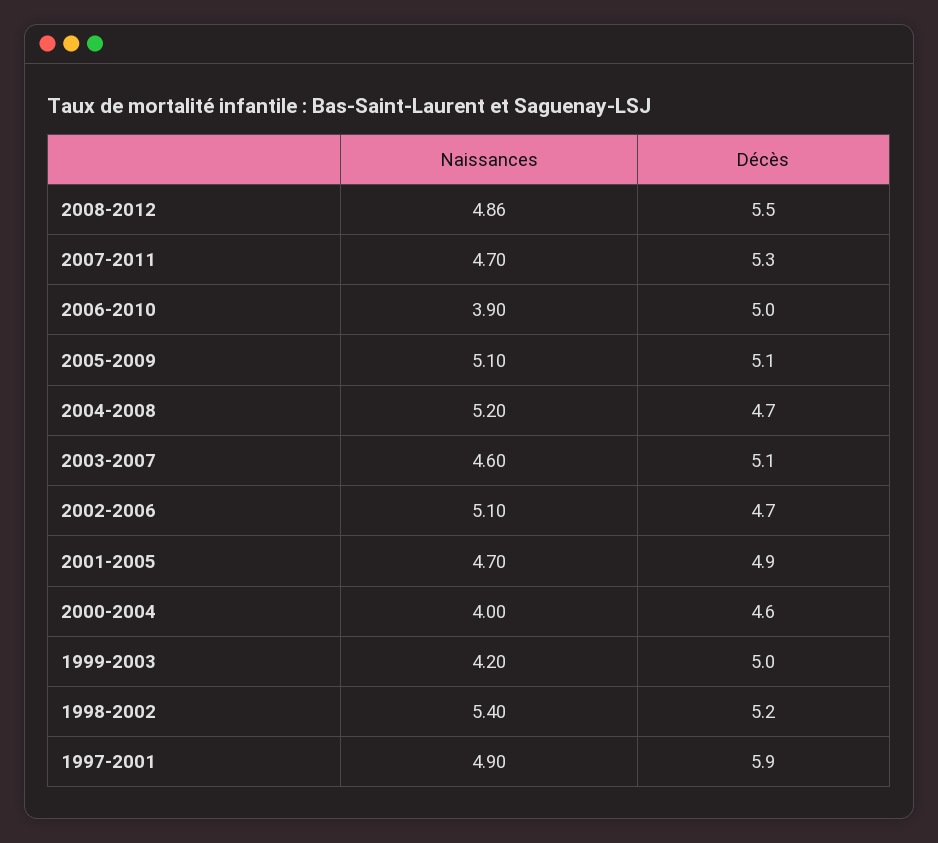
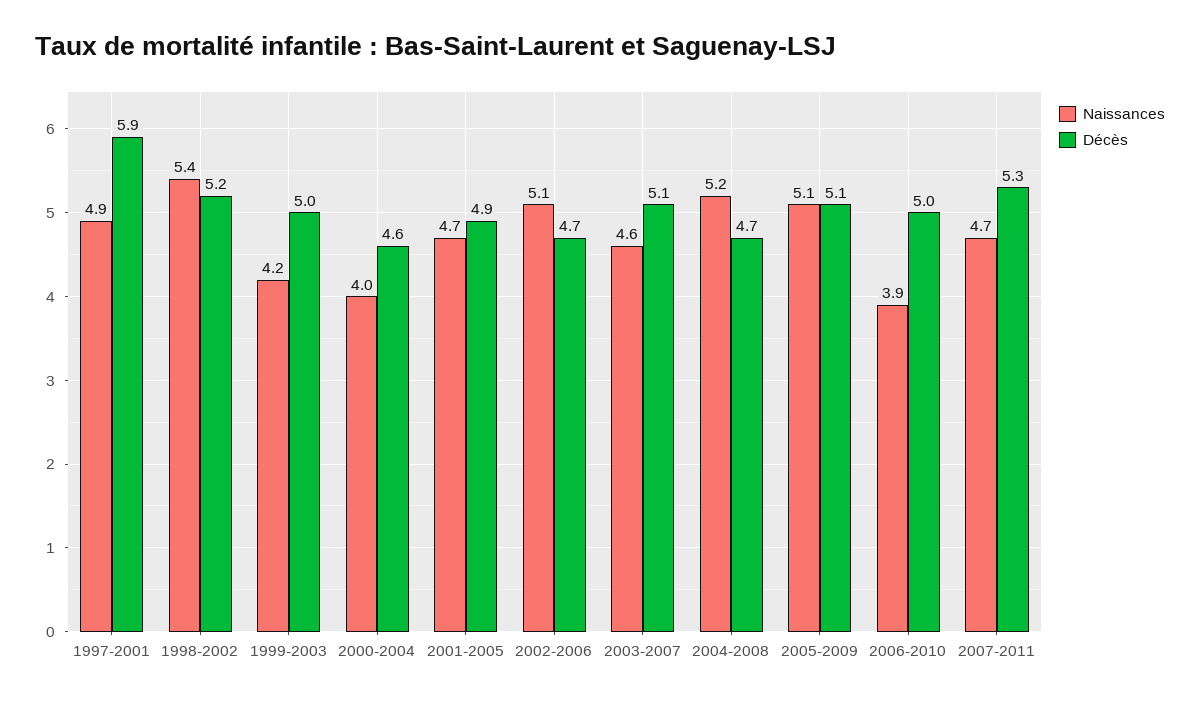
  {
    "Naissances": {
-     "2008-2012": 4.86,
      "2007-2011": 4.7,
      "2006-2010": 3.9,
      "2005-2009": 5.1,
      "2004-2008": 5.2,
      "2003-2007": 4.6,
      "2002-2006": 5.1,
      "2001-2005": 4.7,
      "2000-2004": 4,
      "1999-2003": 4.2,
      "1998-2002": 5.4,
      "1997-2001": 4.9
    },
    "Décès": {
-     "2008-2012": 5.5,
      "2007-2011": 5.3,
      "2006-2010": 5,
      "2005-2009": 5.1,
      "2004-2008": 4.7,
      "2003-2007": 5.1,
      "2002-2006": 4.7,
      "2001-2005": 4.9,
      "2000-2004": 4.6,
      "1999-2003": 5,
      "1998-2002": 5.2,
      "1997-2001": 5.9
    }
  }

